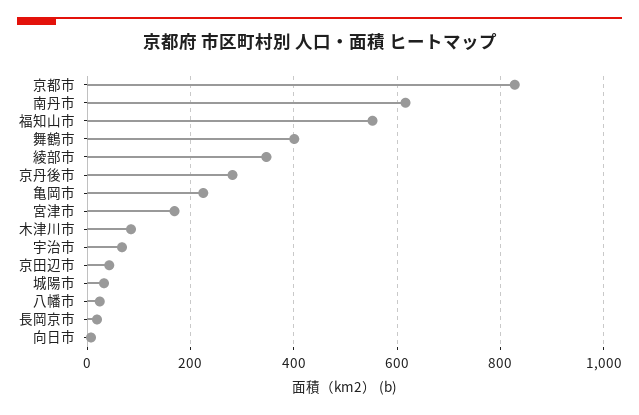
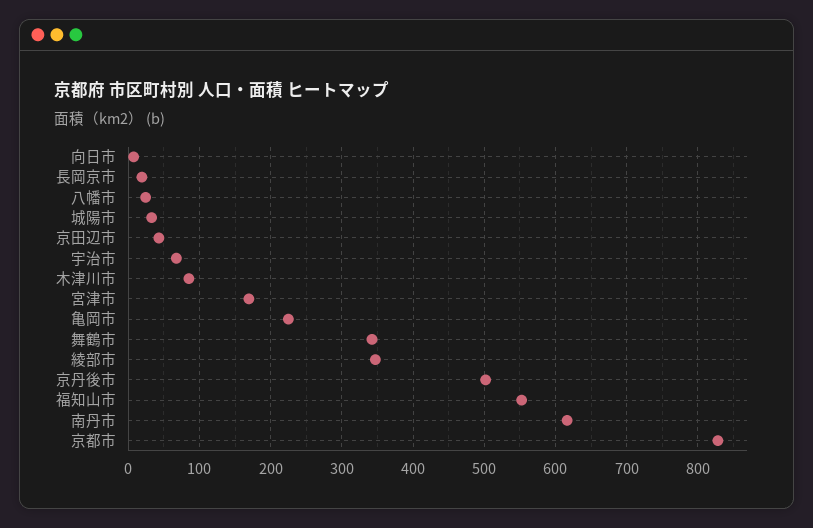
  {
    "京都市": 830,
    "南丹市": 620,
    "福知山市": 550,
-   "舞鶴市": 400,
+   "舞鶴市": 340,
    "綾部市": 350,
-   "京丹後市": 280,
+   "京丹後市": 500,
    "亀岡市": 220,
    "宮津市": 170,
    "木津川市": 90,
    "宇治市": 70,
    "京田辺市": 40,
    "城陽市": 30,
    "八幡市": 20,
    "長岡京市": 20,
    "向日市": 10
  }

